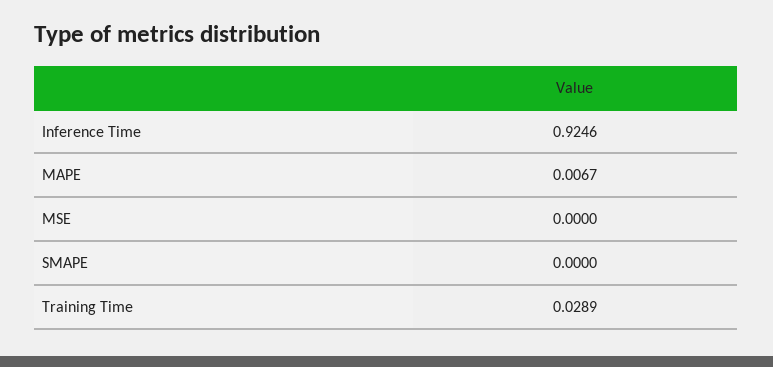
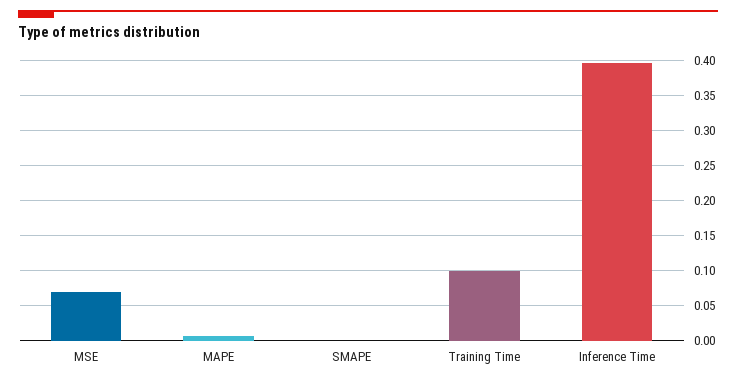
  {
-   "Inference Time": 0.9246,
+   "Inference Time": 0.4,
    "MAPE": 0.0067,
-   "MSE": 0,
+   "MSE": 0.07,
    "SMAPE": 0,
-   "Training Time": 0.0289
+   "Training Time": 0.1
  }

